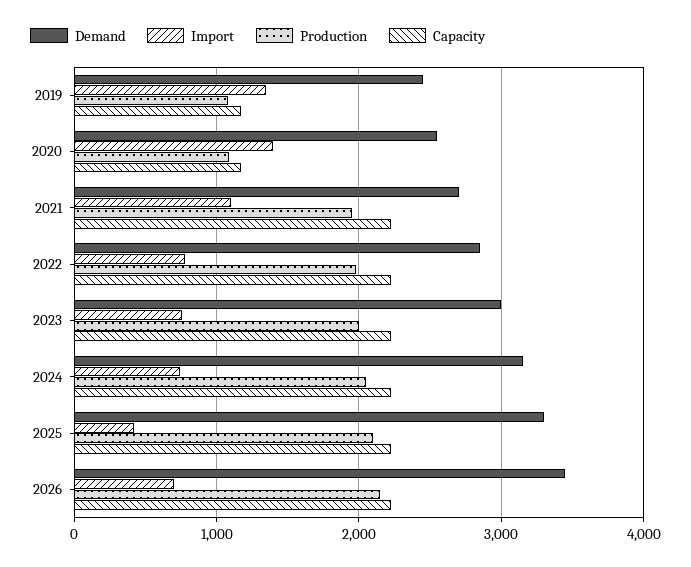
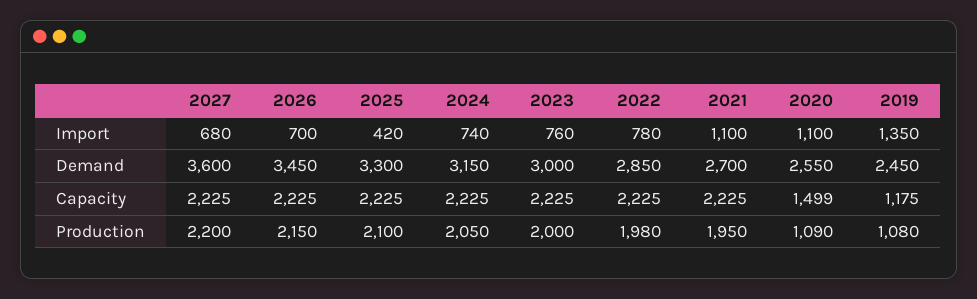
  {
    "Demand": {
      "2019": 2450,
      "2020": 2550,
      "2021": 2700,
      "2022": 2850,
      "2023": 3000,
      "2024": 3150,
      "2025": 3300,
-     "2026": 3450
+     "2026": 3450,
+     "2027": 3600
    },
    "Import": {
      "2019": 1350,
-     "2020": 1400,
+     "2020": 1100,
      "2021": 1100,
      "2022": 780,
      "2023": 760,
      "2024": 740,
      "2025": 420,
-     "2026": 700
+     "2026": 700,
+     "2027": 680
    },
    "Production": {
      "2019": 1080,
      "2020": 1090,
      "2021": 1950,
      "2022": 1980,
      "2023": 2000,
      "2024": 2050,
      "2025": 2100,
-     "2026": 2150
+     "2026": 2150,
+     "2027": 2200
    },
    "Capacity": {
      "2019": 1175,
-     "2020": 1200,
+     "2020": 1499,
      "2021": 2225,
      "2022": 2225,
      "2023": 2225,
      "2024": 2225,
      "2025": 2225,
-     "2026": 2225
+     "2026": 2225,
+     "2027": 2225
    }
  }

